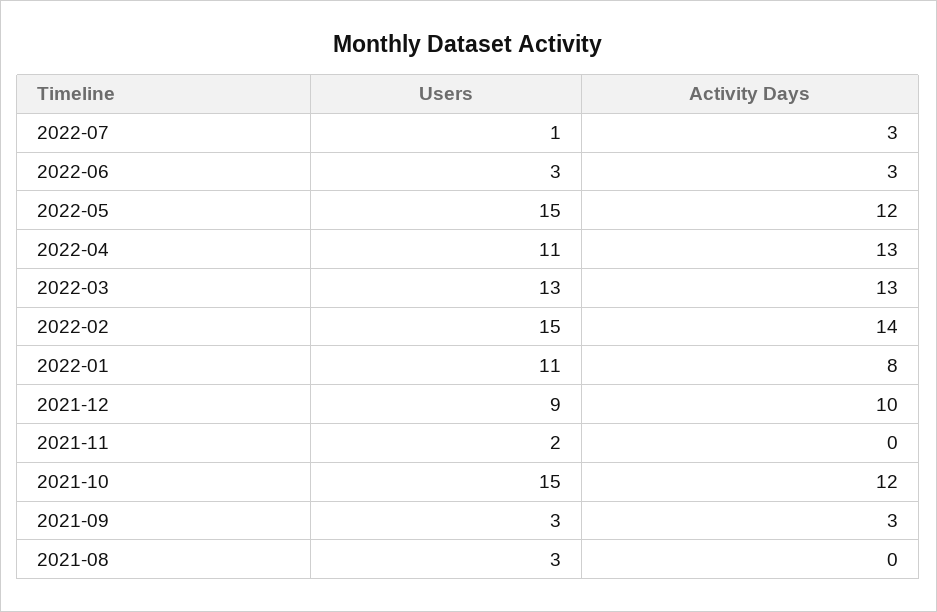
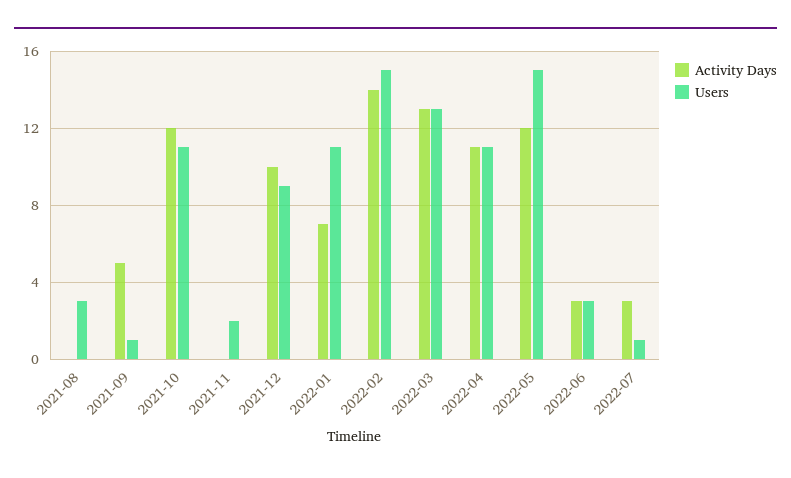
  {
    "Users": {
      "2022-07": 1,
      "2022-06": 3,
      "2022-05": 15,
      "2022-04": 11,
      "2022-03": 13,
      "2022-02": 15,
      "2022-01": 11,
      "2021-12": 9,
      "2021-11": 2,
-     "2021-10": 15,
+     "2021-10": 11,
-     "2021-09": 3,
+     "2021-09": 1,
      "2021-08": 3
    },
    "Activity Days": {
      "2022-07": 3,
      "2022-06": 3,
      "2022-05": 12,
-     "2022-04": 13,
+     "2022-04": 11,
      "2022-03": 13,
      "2022-02": 14,
-     "2022-01": 8,
+     "2022-01": 7,
      "2021-12": 10,
      "2021-11": 0,
      "2021-10": 12,
-     "2021-09": 3,
+     "2021-09": 5,
      "2021-08": 0
    }
  }

